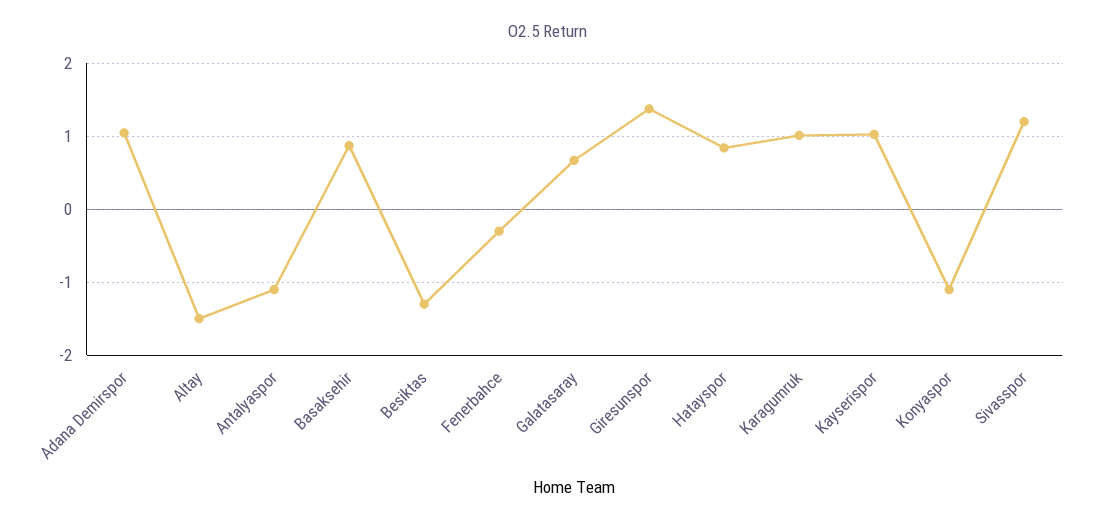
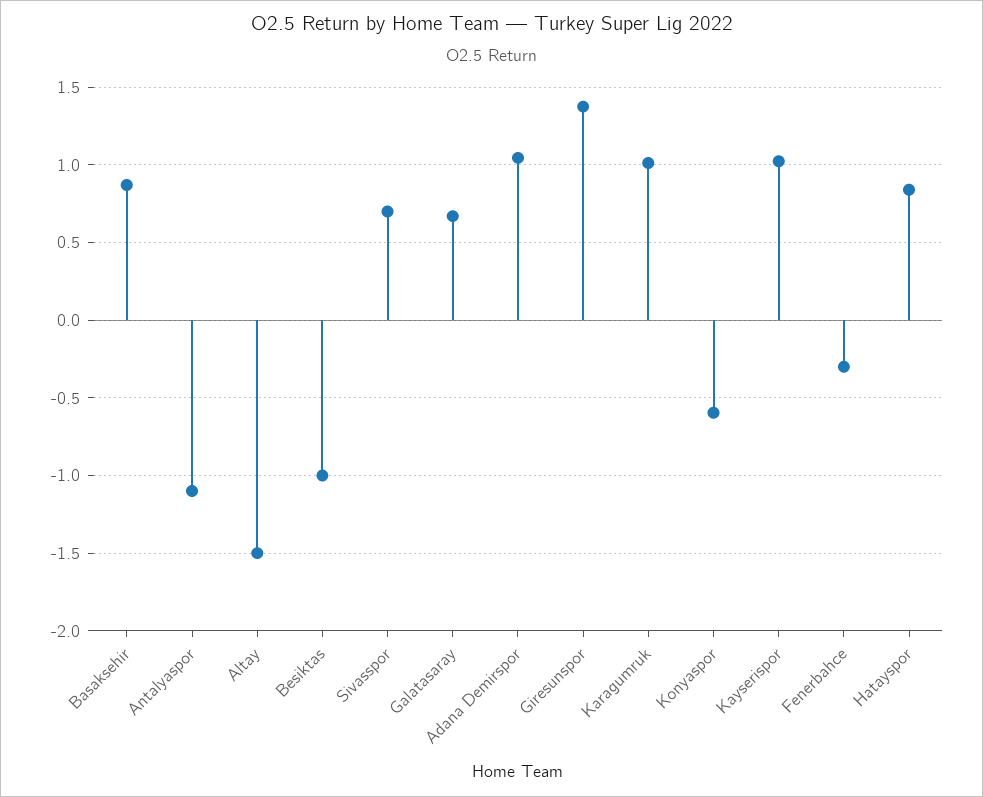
  {
    "Adana Demirspor": 1.05,
    "Altay": -1.5,
    "Antalyaspor": -1.1,
    "Basaksehir": 0.85,
-   "Besiktas": -1.3,
+   "Besiktas": -1,
    "Fenerbahce": -0.3,
    "Galatasaray": 0.65,
    "Giresunspor": 1.4,
    "Hatayspor": 0.85,
    "Karagumruk": 1,
    "Kayserispor": 1,
-   "Konyaspor": -1.1,
+   "Konyaspor": -0.6,
-   "Sivasspor": 1.2
+   "Sivasspor": 0.7
  }

